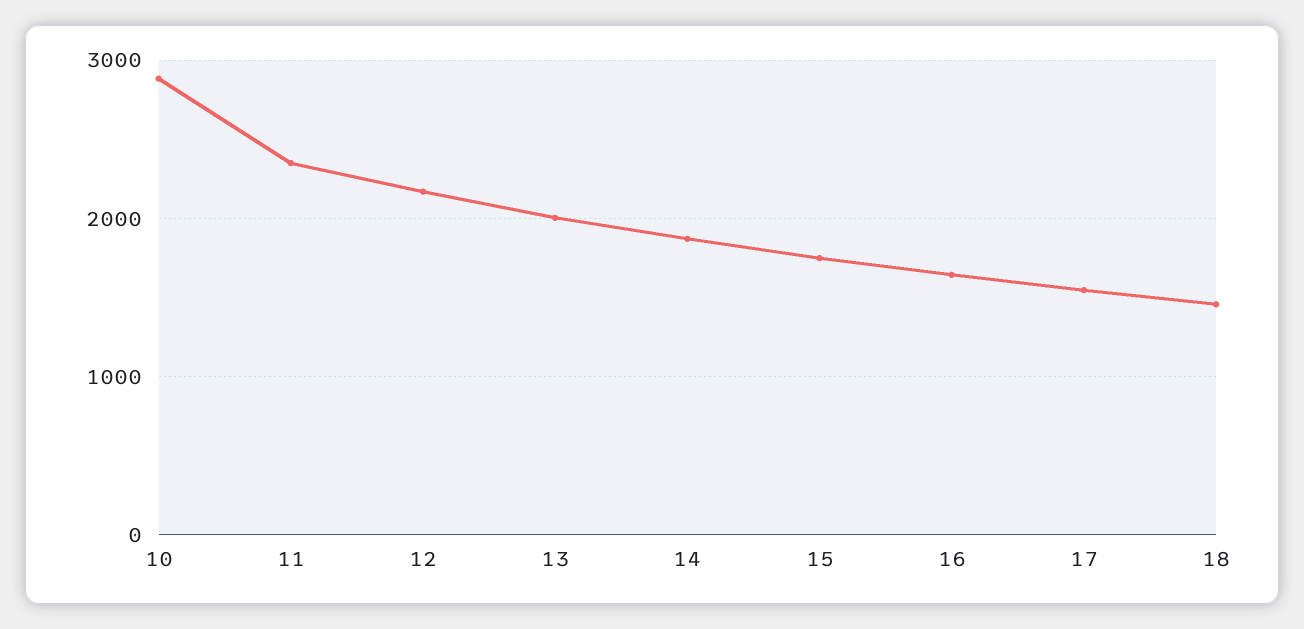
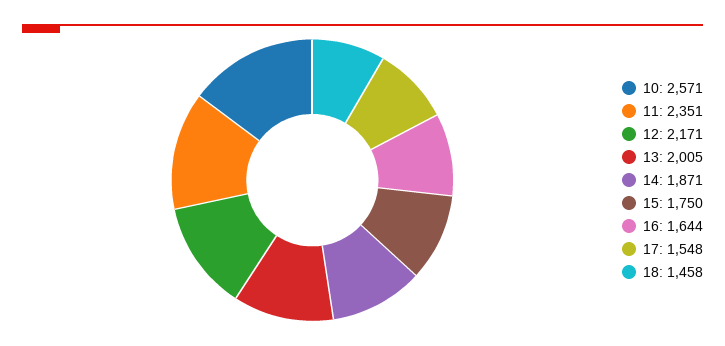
  {
-   "10": 2900,
+   "10": 2571,
    "11": 2351,
    "12": 2171,
    "13": 2005,
    "14": 1871,
    "15": 1750,
    "16": 1644,
    "17": 1548,
    "18": 1458
  }

